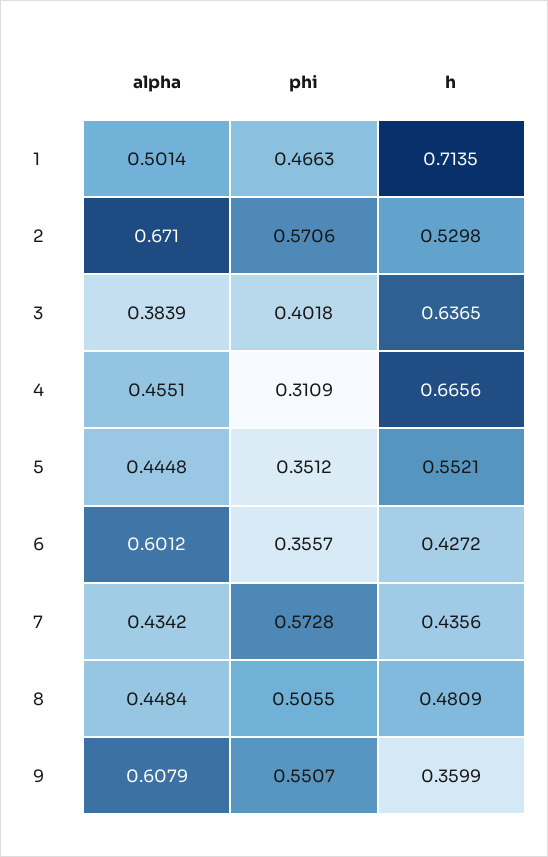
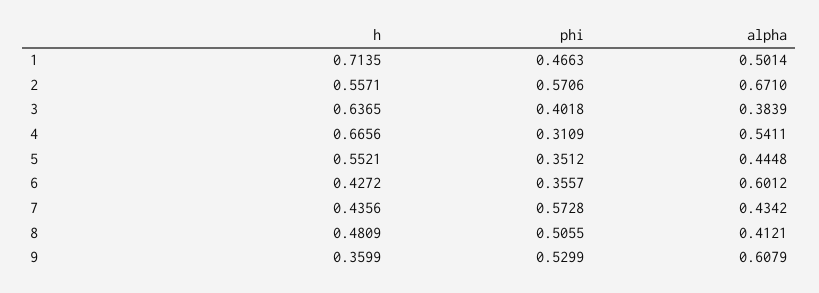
  {
    "alpha": {
      "1": 0.5014,
      "2": 0.671,
      "3": 0.3839,
-     "4": 0.4551,
+     "4": 0.5411,
      "5": 0.4448,
      "6": 0.6012,
      "7": 0.4342,
-     "8": 0.4484,
+     "8": 0.4121,
      "9": 0.6079
    },
    "phi": {
      "1": 0.4663,
      "2": 0.5706,
      "3": 0.4018,
      "4": 0.3109,
      "5": 0.3512,
      "6": 0.3557,
      "7": 0.5728,
      "8": 0.5055,
-     "9": 0.5507
+     "9": 0.5299
    },
    "h": {
      "1": 0.7135,
-     "2": 0.5298,
+     "2": 0.5571,
      "3": 0.6365,
      "4": 0.6656,
      "5": 0.5521,
      "6": 0.4272,
      "7": 0.4356,
      "8": 0.4809,
      "9": 0.3599
    }
  }

